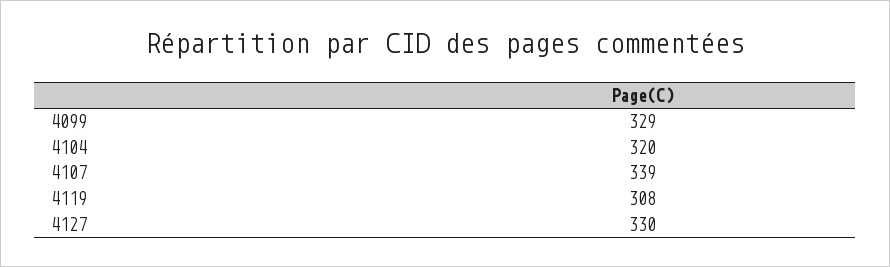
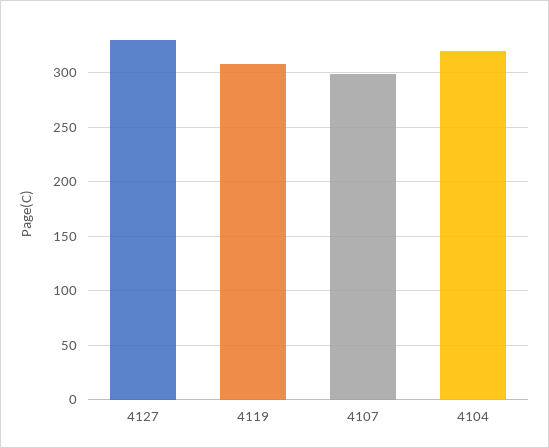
  {
-   "4099": 329,
    "4104": 320,
-   "4107": 339,
+   "4107": 300,
    "4119": 308,
    "4127": 330
  }

